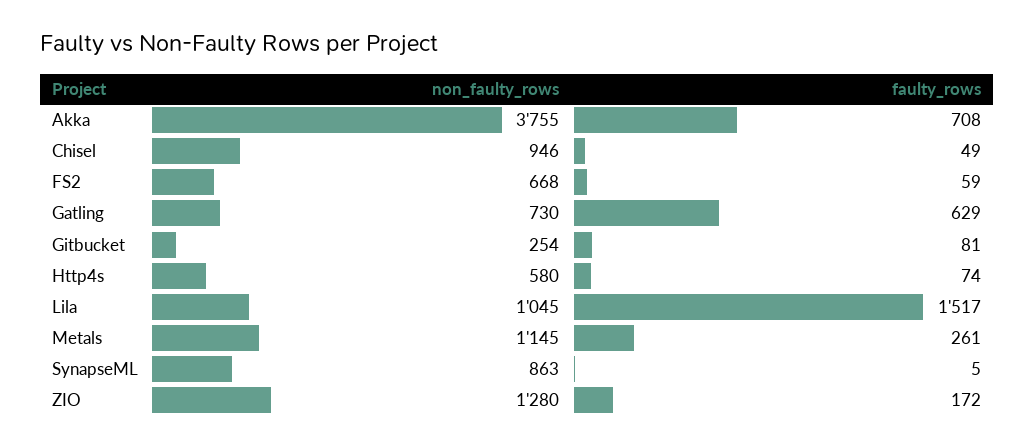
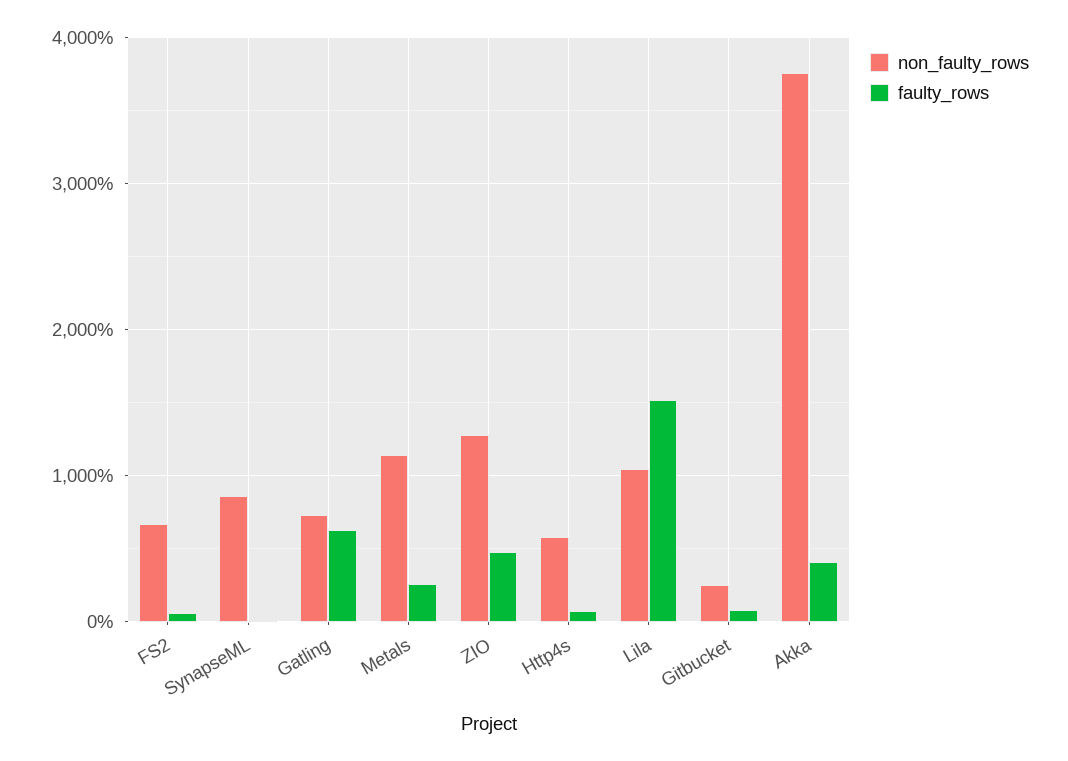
  {
    "non_faulty_rows": {
      "Akka": 3755,
-     "Chisel": 946,
      "FS2": 668,
      "Gatling": 730,
      "Gitbucket": 254,
      "Http4s": 580,
      "Lila": 1045,
      "Metals": 1145,
      "SynapseML": 863,
      "ZIO": 1280
    },
    "faulty_rows": {
-     "Akka": 708,
+     "Akka": 400,
-     "Chisel": 49,
      "FS2": 59,
      "Gatling": 629,
      "Gitbucket": 81,
      "Http4s": 74,
      "Lila": 1517,
      "Metals": 261,
      "SynapseML": 5,
-     "ZIO": 172
+     "ZIO": 500
    }
  }

